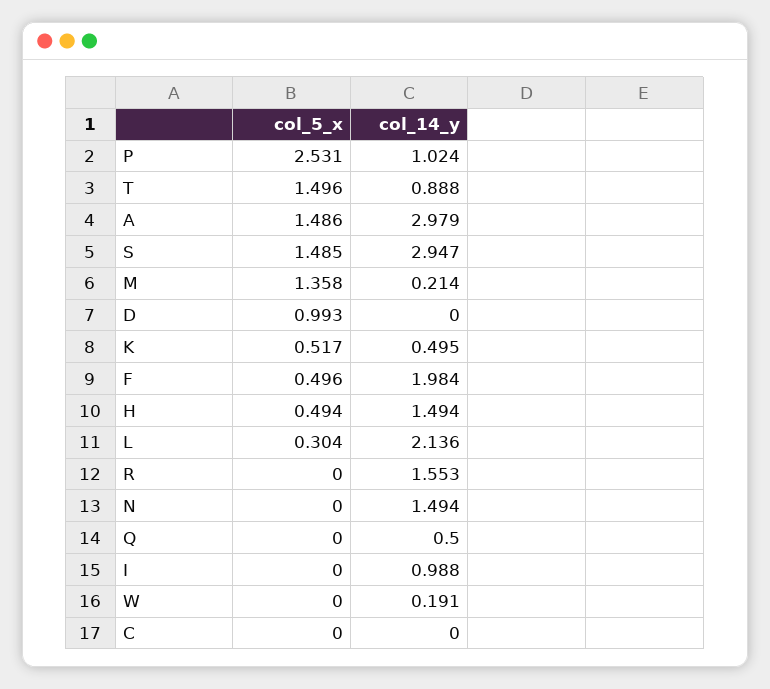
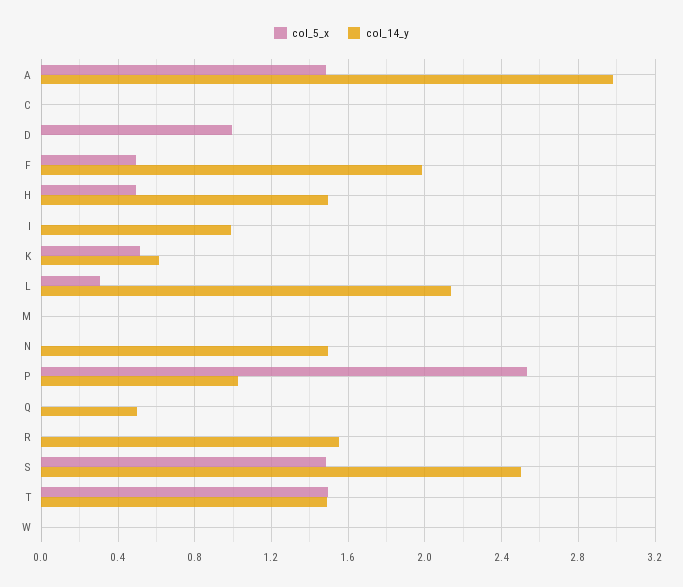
  {
    "col_5_x": {
      "P": 2.531,
      "T": 1.496,
      "A": 1.486,
      "S": 1.485,
-     "M": 1.358,
+     "M": 0,
      "D": 0.993,
      "K": 0.517,
      "F": 0.496,
      "H": 0.494,
      "L": 0.304,
      "R": 0,
      "N": 0,
      "Q": 0,
      "I": 0,
      "W": 0,
      "C": 0
    },
    "col_14_y": {
      "P": 1.024,
-     "T": 0.888,
+     "T": 1.5,
      "A": 2.979,
-     "S": 2.947,
+     "S": 2.5,
-     "M": 0.214,
+     "M": 0,
      "D": 0,
-     "K": 0.495,
+     "K": 0.6,
      "F": 1.984,
      "H": 1.494,
      "L": 2.136,
      "R": 1.553,
      "N": 1.494,
      "Q": 0.5,
      "I": 0.988,
-     "W": 0.191,
+     "W": 0,
      "C": 0
    }
  }

